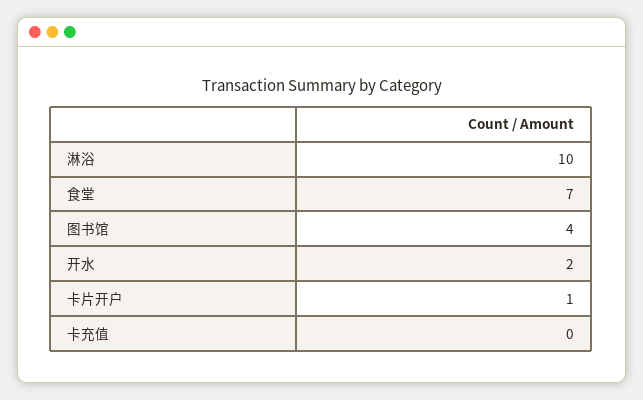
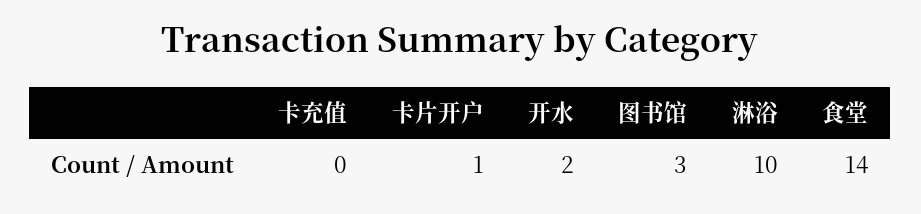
  {
    "淋浴": 10,
-   "食堂": 7,
+   "食堂": 14,
-   "图书馆": 4,
+   "图书馆": 3,
    "开水": 2,
    "卡片开户": 1,
    "卡充值": 0
  }

